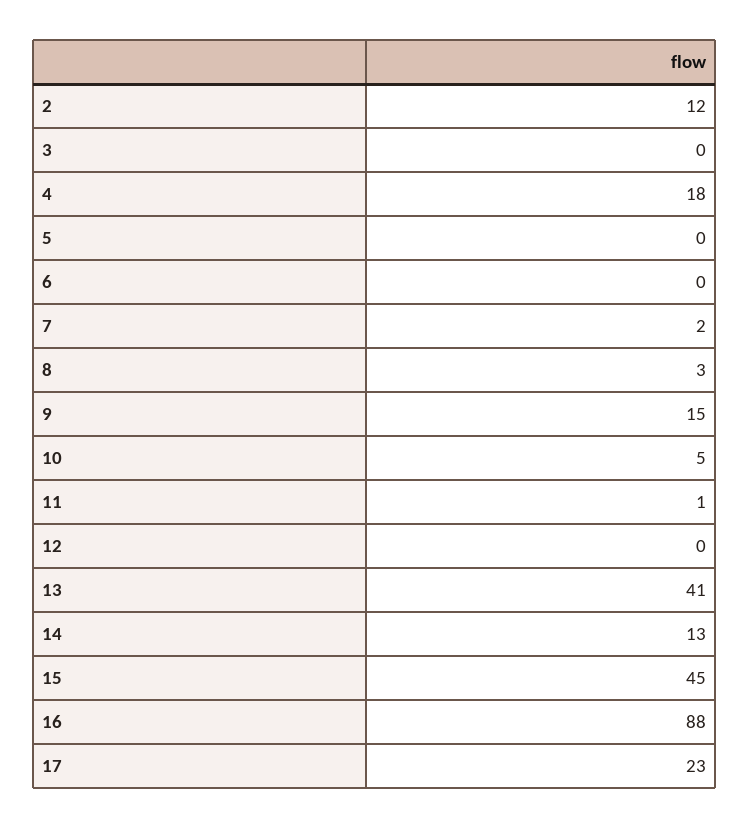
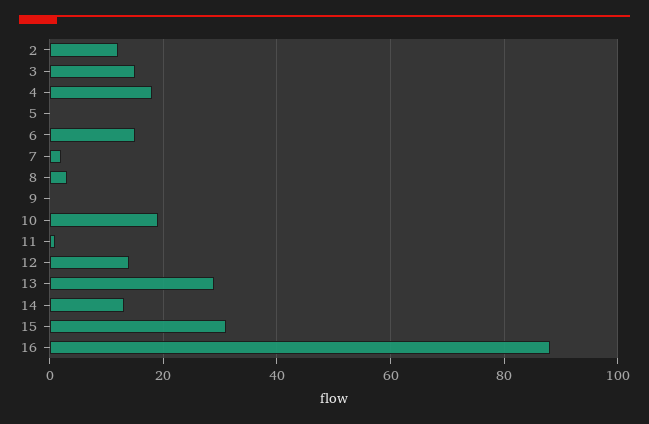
  {
    "2": 12,
-   "3": 0,
+   "3": 15,
    "4": 18,
    "5": 0,
-   "6": 0,
+   "6": 15,
    "7": 2,
    "8": 3,
-   "9": 15,
+   "9": 0,
-   "10": 5,
+   "10": 20,
    "11": 1,
-   "12": 0,
+   "12": 15,
-   "13": 41,
+   "13": 30,
    "14": 13,
-   "15": 45,
+   "15": 30,
-   "16": 88,
+   "16": 88
-   "17": 23
  }

